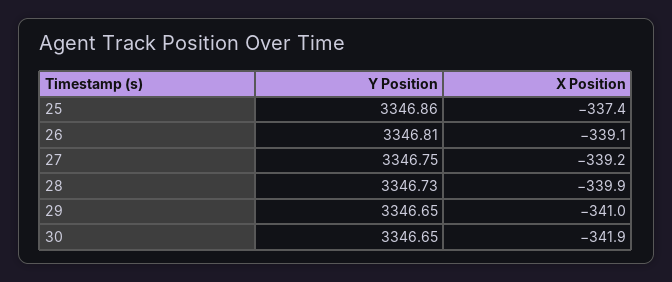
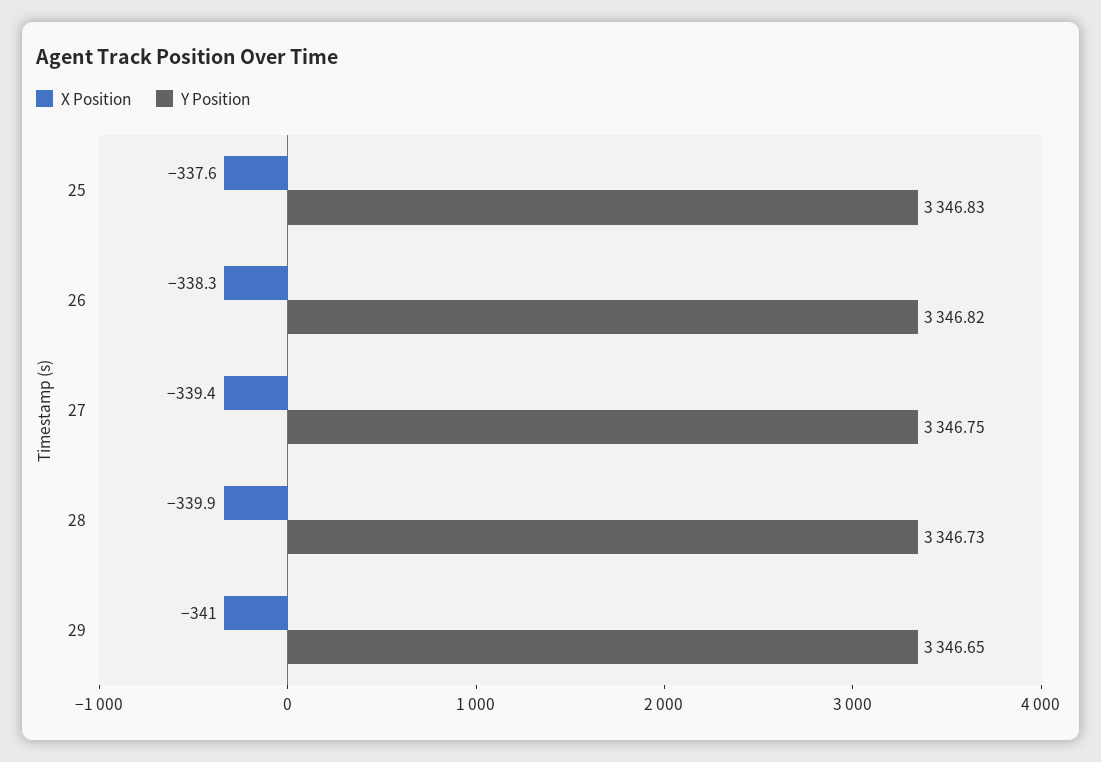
  {
    "Y Position": {
-     "25": 3346.86,
+     "25": 3346.83,
-     "26": 3346.81,
+     "26": 3346.82,
      "27": 3346.75,
      "28": 3346.73,
-     "29": 3346.65,
+     "29": 3346.65
-     "30": 3346.65
    },
    "X Position": {
-     "25": -337.4,
+     "25": -337.6,
-     "26": -339.1,
+     "26": -338.3,
-     "27": -339.2,
+     "27": -339.4,
      "28": -339.9,
-     "29": -341,
+     "29": -341
-     "30": -341.9
    }
  }

